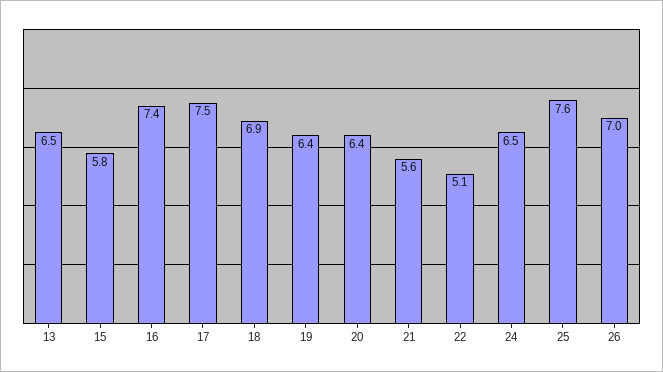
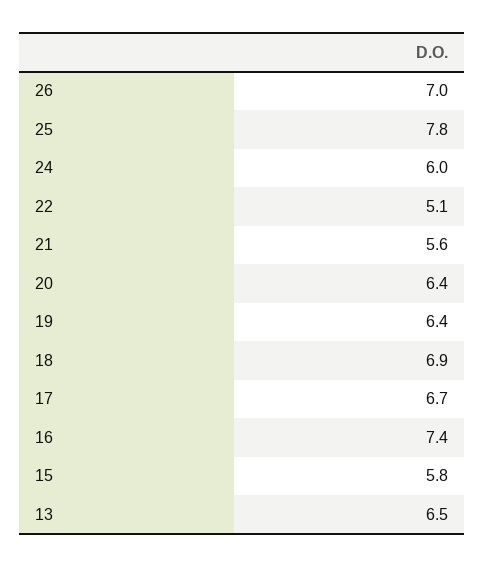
  {
    "13": 6.5,
    "15": 5.8,
    "16": 7.4,
-   "17": 7.5,
+   "17": 6.7,
    "18": 6.9,
    "19": 6.4,
    "20": 6.4,
    "21": 5.6,
    "22": 5.1,
-   "24": 6.5,
+   "24": 6,
-   "25": 7.6,
+   "25": 7.8,
    "26": 7
  }

